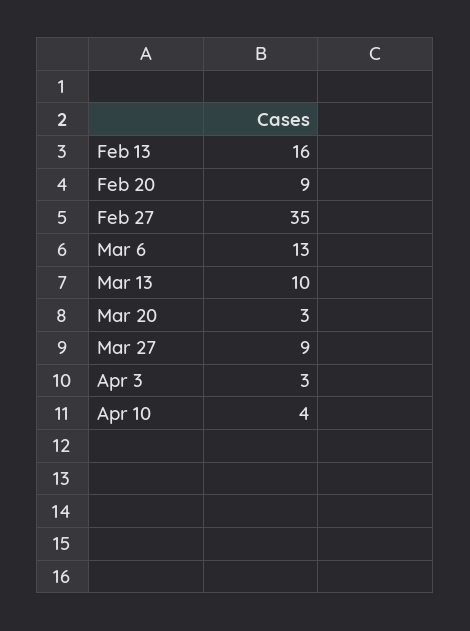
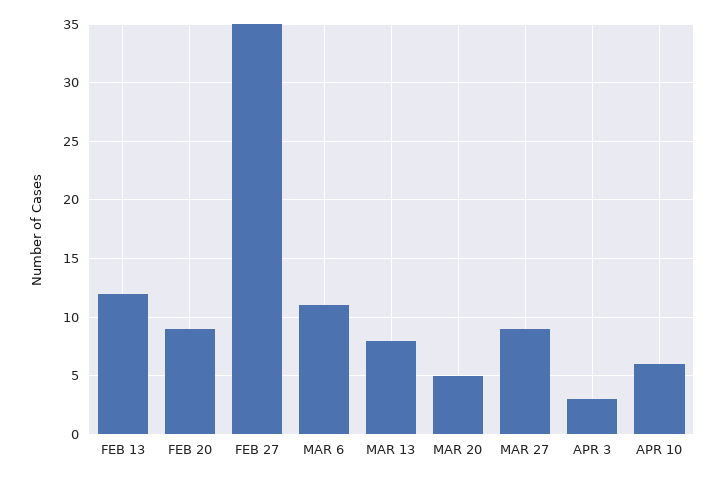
  {
-   "Feb 13": 16,
+   "Feb 13": 12,
    "Feb 20": 9,
    "Feb 27": 35,
-   "Mar 6": 13,
+   "Mar 6": 11,
-   "Mar 13": 10,
+   "Mar 13": 8,
-   "Mar 20": 3,
+   "Mar 20": 5,
    "Mar 27": 9,
    "Apr 3": 3,
-   "Apr 10": 4
+   "Apr 10": 6
  }

